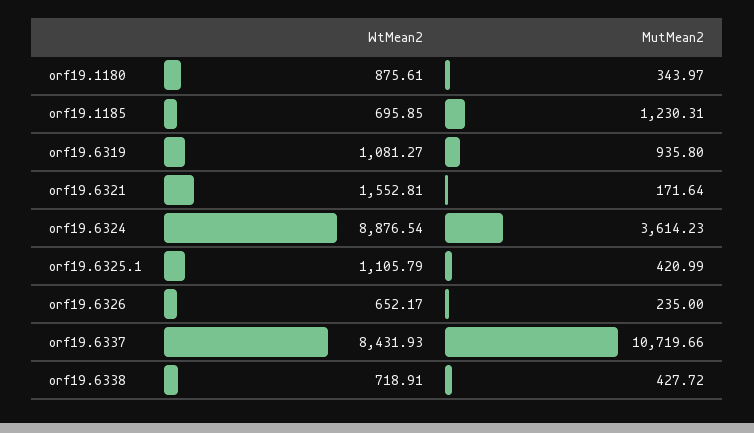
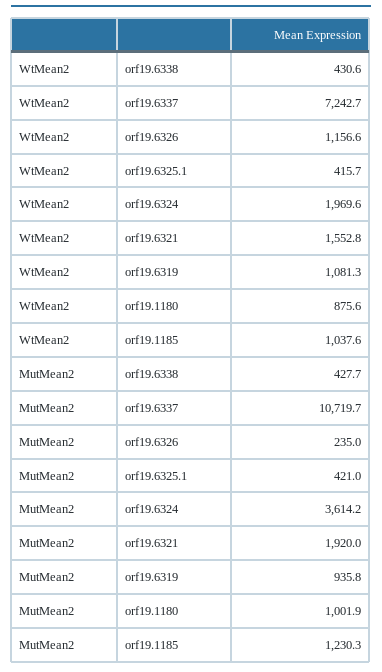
  {
    "WtMean2": {
      "orf19.1180": 875.61,
-     "orf19.1185": 695.85,
+     "orf19.1185": 1037.6,
      "orf19.6319": 1081.27,
      "orf19.6321": 1552.81,
-     "orf19.6324": 8876.54,
+     "orf19.6324": 1969.6,
-     "orf19.6325.1": 1105.79,
+     "orf19.6325.1": 415.7,
-     "orf19.6326": 652.17,
+     "orf19.6326": 1156.6,
-     "orf19.6337": 8431.93,
+     "orf19.6337": 7242.7,
-     "orf19.6338": 718.91
+     "orf19.6338": 430.6
    },
    "MutMean2": {
-     "orf19.1180": 343.97,
+     "orf19.1180": 1001.9,
      "orf19.1185": 1230.31,
      "orf19.6319": 935.8,
-     "orf19.6321": 171.64,
+     "orf19.6321": 1920,
      "orf19.6324": 3614.23,
      "orf19.6325.1": 420.99,
      "orf19.6326": 235,
      "orf19.6337": 10719.66,
      "orf19.6338": 427.72
    }
  }

